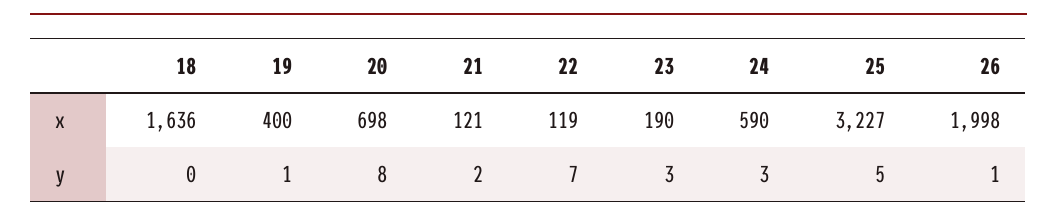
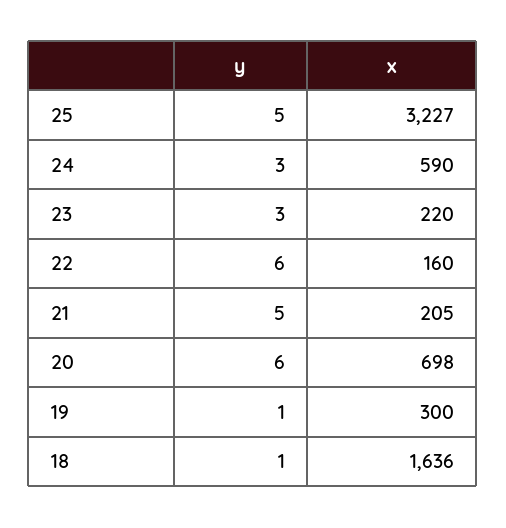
  {
    "18": {
      "x": 1636,
-     "y": 0
+     "y": 1
    },
    "19": {
-     "x": 400,
+     "x": 300,
      "y": 1
    },
    "20": {
      "x": 698,
-     "y": 8
+     "y": 6
    },
    "21": {
-     "x": 121,
+     "x": 205,
-     "y": 2
+     "y": 5
    },
    "22": {
-     "x": 119,
+     "x": 160,
-     "y": 7
+     "y": 6
    },
    "23": {
-     "x": 190,
+     "x": 220,
      "y": 3
    },
    "24": {
      "x": 590,
      "y": 3
    },
    "25": {
      "x": 3227,
      "y": 5
-   },
+   }
-   "26": {
-     "x": 1998,
-     "y": 1
-   }
  }

